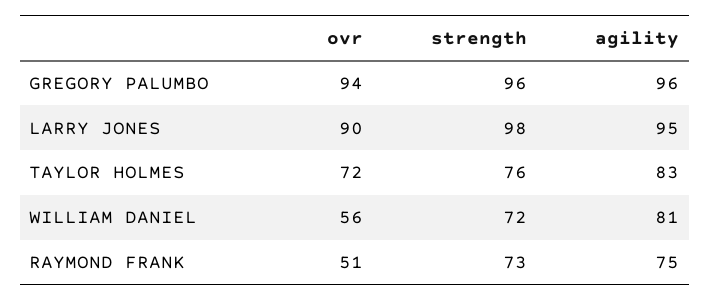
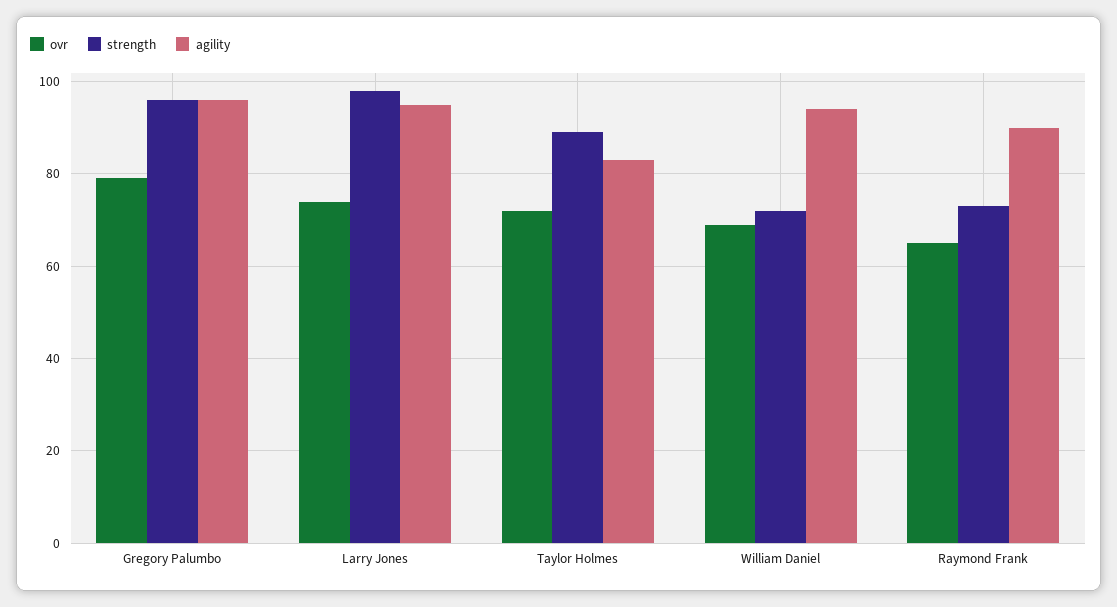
  {
    "ovr": {
-     "GREGORY PALUMBO": 94,
+     "GREGORY PALUMBO": 80,
-     "LARRY JONES": 90,
+     "LARRY JONES": 75,
      "TAYLOR HOLMES": 72,
-     "WILLIAM DANIEL": 56,
+     "WILLIAM DANIEL": 70,
-     "RAYMOND FRANK": 51
+     "RAYMOND FRANK": 65
    },
    "strength": {
      "GREGORY PALUMBO": 96,
      "LARRY JONES": 98,
-     "TAYLOR HOLMES": 76,
+     "TAYLOR HOLMES": 90,
      "WILLIAM DANIEL": 72,
      "RAYMOND FRANK": 73
    },
    "agility": {
      "GREGORY PALUMBO": 96,
      "LARRY JONES": 95,
      "TAYLOR HOLMES": 83,
-     "WILLIAM DANIEL": 81,
+     "WILLIAM DANIEL": 95,
-     "RAYMOND FRANK": 75
+     "RAYMOND FRANK": 90
    }
  }

